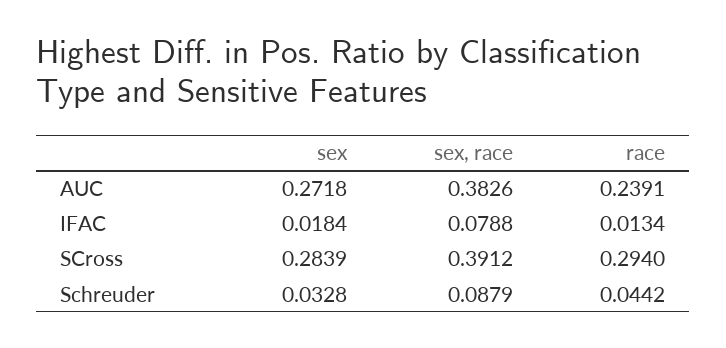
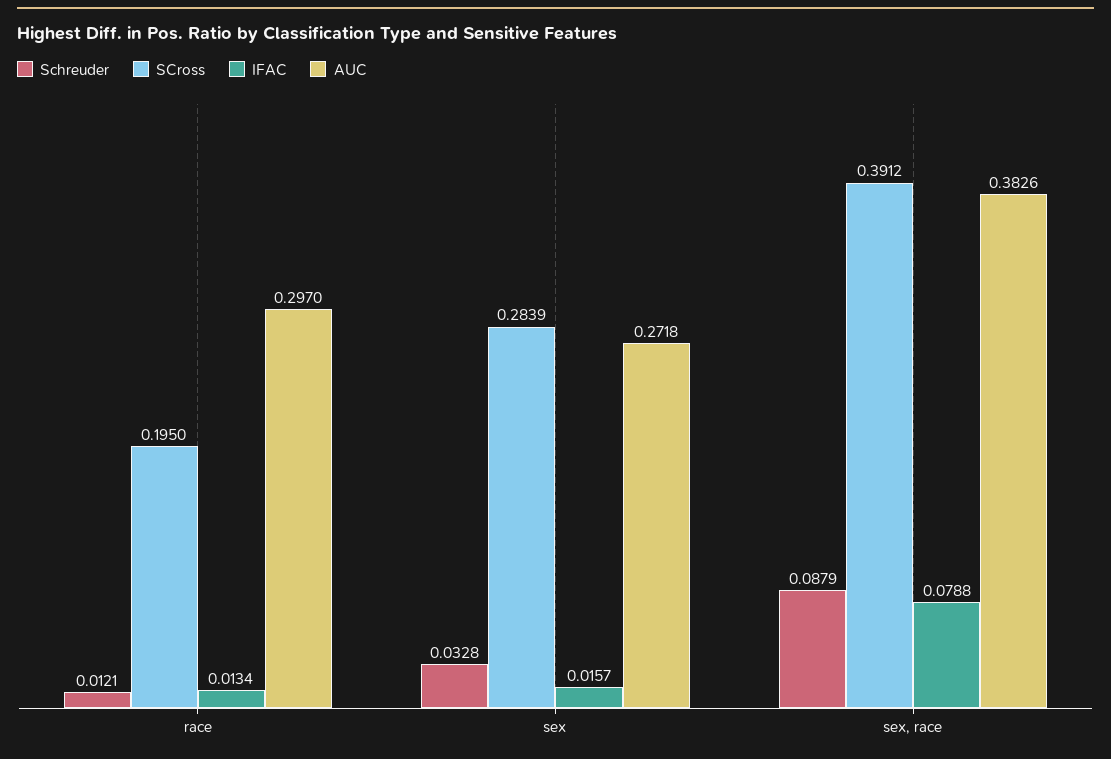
  {
    "AUC": {
      "sex": 0.2718,
      "sex, race": 0.3826,
-     "race": 0.2391
+     "race": 0.297
    },
    "IFAC": {
-     "sex": 0.0184,
+     "sex": 0.0157,
      "sex, race": 0.0788,
      "race": 0.0134
    },
    "SCross": {
      "sex": 0.2839,
      "sex, race": 0.3912,
-     "race": 0.294
+     "race": 0.195
    },
    "Schreuder": {
      "sex": 0.0328,
      "sex, race": 0.0879,
-     "race": 0.0442
+     "race": 0.0121
    }
  }

